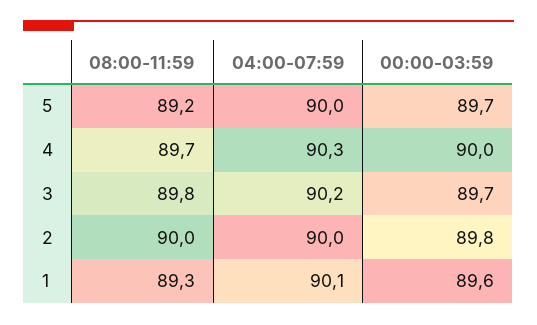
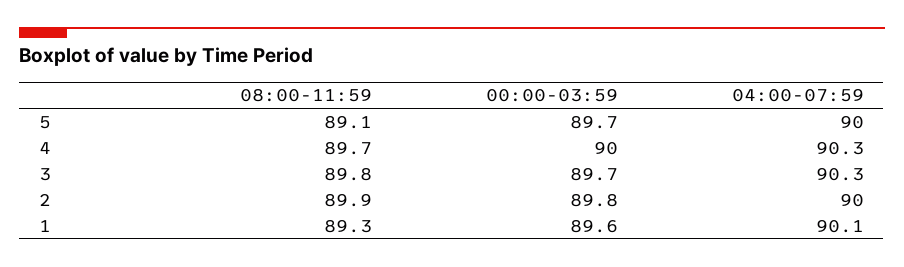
  {
    "08:00-11:59": {
-     "5": 89.2,
+     "5": 89.1,
      "4": 89.7,
      "3": 89.8,
-     "2": 90,
+     "2": 89.9,
      "1": 89.3
    },
    "04:00-07:59": {
      "5": 90,
      "4": 90.3,
-     "3": 90.2,
+     "3": 90.3,
      "2": 90,
      "1": 90.1
    },
    "00:00-03:59": {
      "5": 89.7,
      "4": 90,
      "3": 89.7,
      "2": 89.8,
      "1": 89.6
    }
  }

